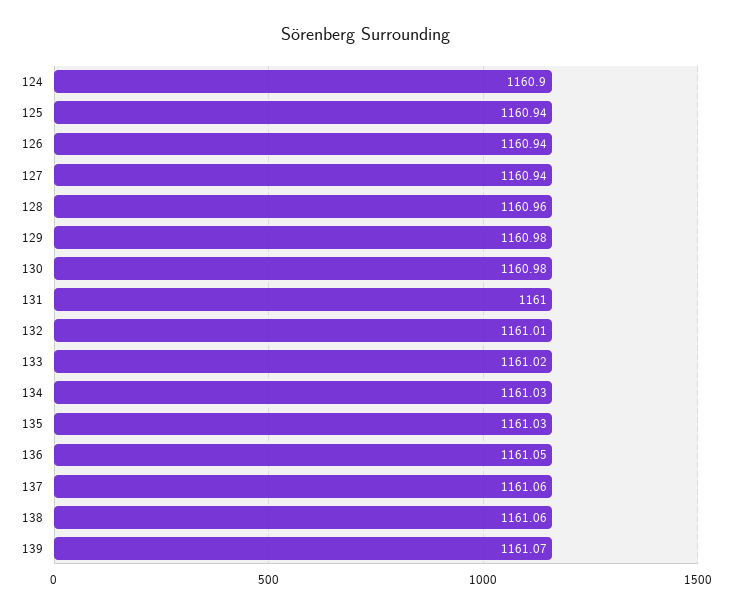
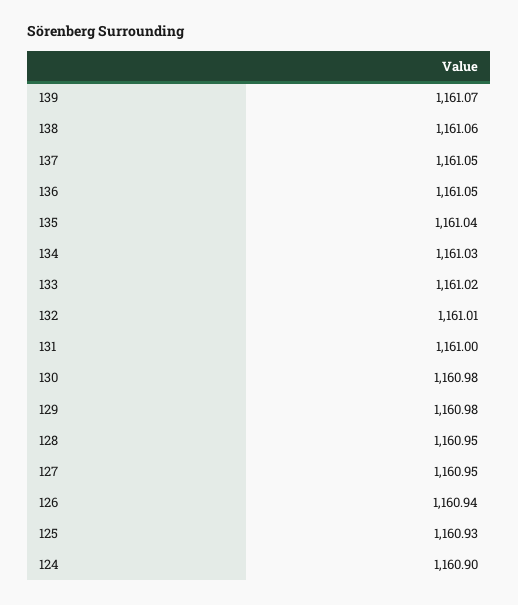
  {
    "124": 1160.9,
-   "125": 1160.94,
+   "125": 1160.93,
    "126": 1160.94,
-   "127": 1160.94,
+   "127": 1160.95,
-   "128": 1160.96,
+   "128": 1160.95,
    "129": 1160.98,
    "130": 1160.98,
    "131": 1161,
    "132": 1161.01,
    "133": 1161.02,
    "134": 1161.03,
-   "135": 1161.03,
+   "135": 1161.04,
    "136": 1161.05,
-   "137": 1161.06,
+   "137": 1161.05,
    "138": 1161.06,
    "139": 1161.07
  }

